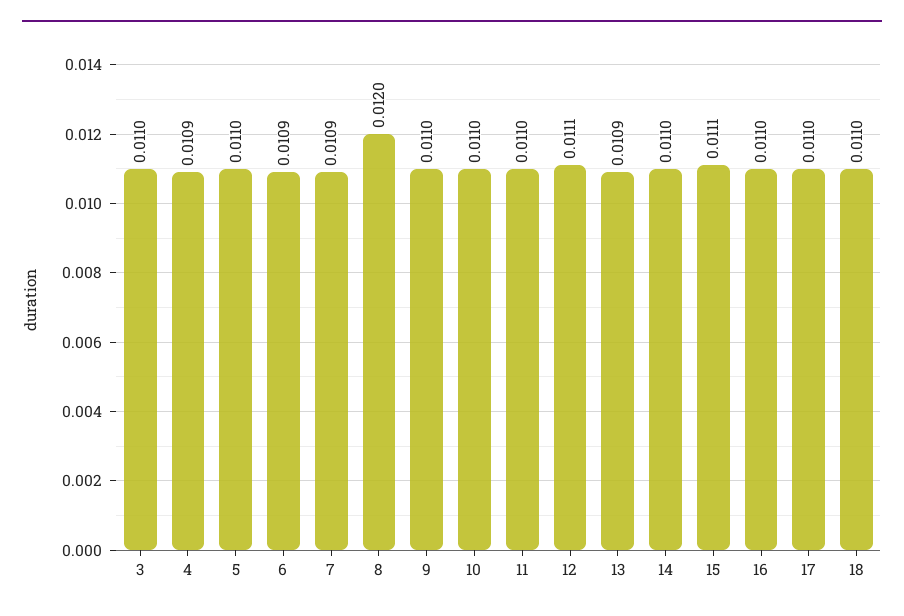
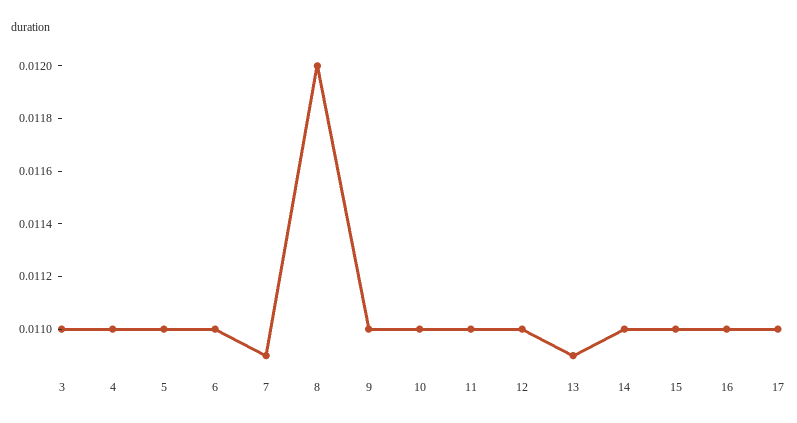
  {
    "3": 0.011,
-   "4": 0.0109,
+   "4": 0.011,
    "5": 0.011,
-   "6": 0.0109,
+   "6": 0.011,
    "7": 0.0109,
    "8": 0.012,
    "9": 0.011,
    "10": 0.011,
    "11": 0.011,
-   "12": 0.0111,
+   "12": 0.011,
    "13": 0.0109,
    "14": 0.011,
-   "15": 0.0111,
+   "15": 0.011,
    "16": 0.011,
-   "17": 0.011,
+   "17": 0.011
-   "18": 0.011
  }

